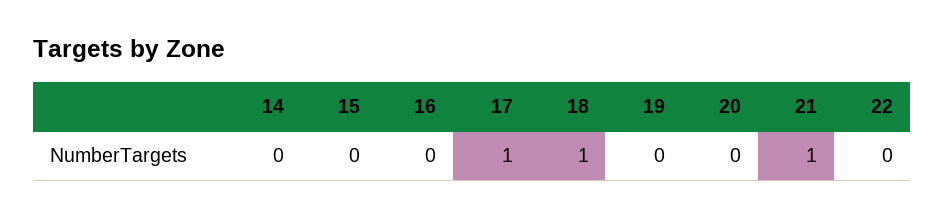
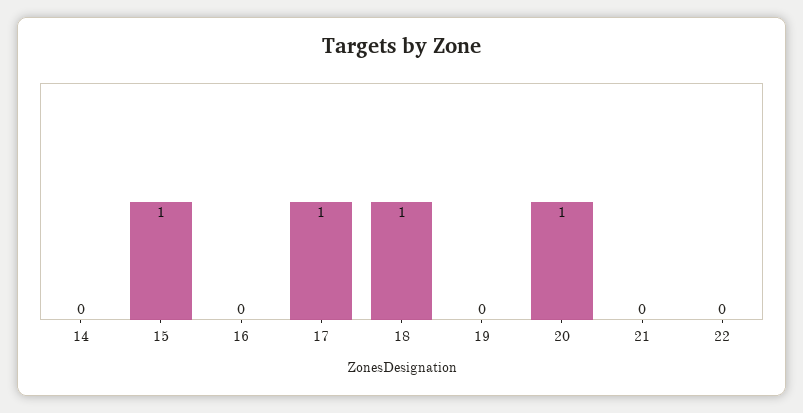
  {
    "14": 0,
-   "15": 0,
+   "15": 1,
    "16": 0,
    "17": 1,
    "18": 1,
    "19": 0,
-   "20": 0,
+   "20": 1,
-   "21": 1,
+   "21": 0,
    "22": 0
  }

